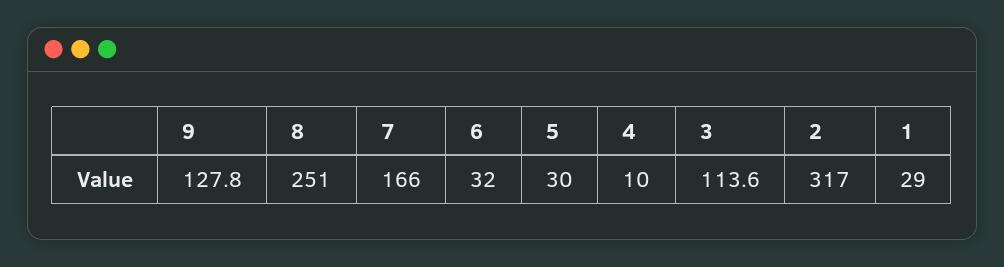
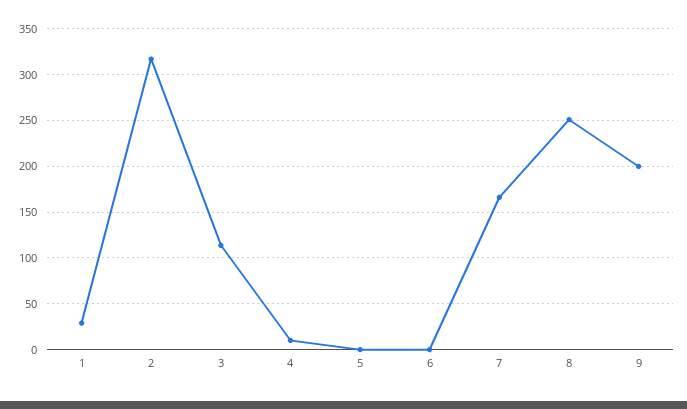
  {
-   "9": 127.8,
+   "9": 200,
    "8": 251,
    "7": 166,
-   "6": 32,
+   "6": 0,
-   "5": 30,
+   "5": 0,
    "4": 10,
    "3": 113.6,
    "2": 317,
    "1": 29
  }

